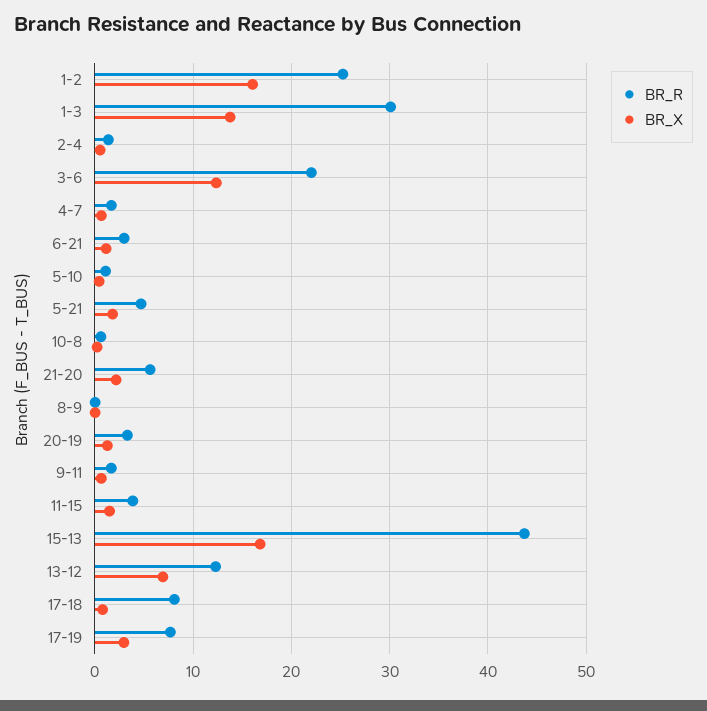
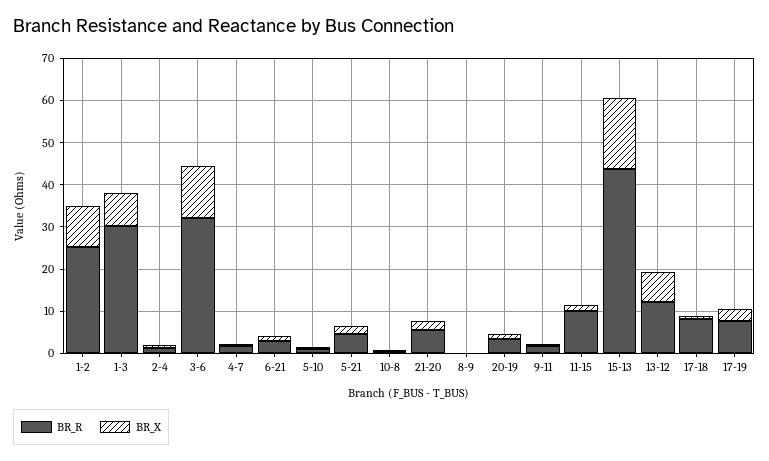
  {
    "BR_R": {
      "1-2": 25,
      "1-3": 30,
      "2-4": 1,
-     "3-6": 22,
+     "3-6": 32,
      "4-7": 2,
      "6-21": 3,
      "5-10": 1,
      "5-21": 5,
      "10-8": 1,
      "21-20": 6,
      "8-9": 0,
      "20-19": 3,
      "9-11": 2,
-     "11-15": 4,
+     "11-15": 10,
      "15-13": 44,
      "13-12": 12,
      "17-18": 8,
      "17-19": 8
    },
    "BR_X": {
-     "1-2": 16,
+     "1-2": 10,
-     "1-3": 14,
+     "1-3": 8,
      "2-4": 1,
      "3-6": 12,
      "4-7": 1,
      "6-21": 1,
      "5-10": 0,
      "5-21": 2,
      "10-8": 0,
      "21-20": 2,
      "8-9": 0,
      "20-19": 1,
      "9-11": 1,
      "11-15": 1,
      "15-13": 17,
      "13-12": 7,
      "17-18": 1,
      "17-19": 3
    }
  }

